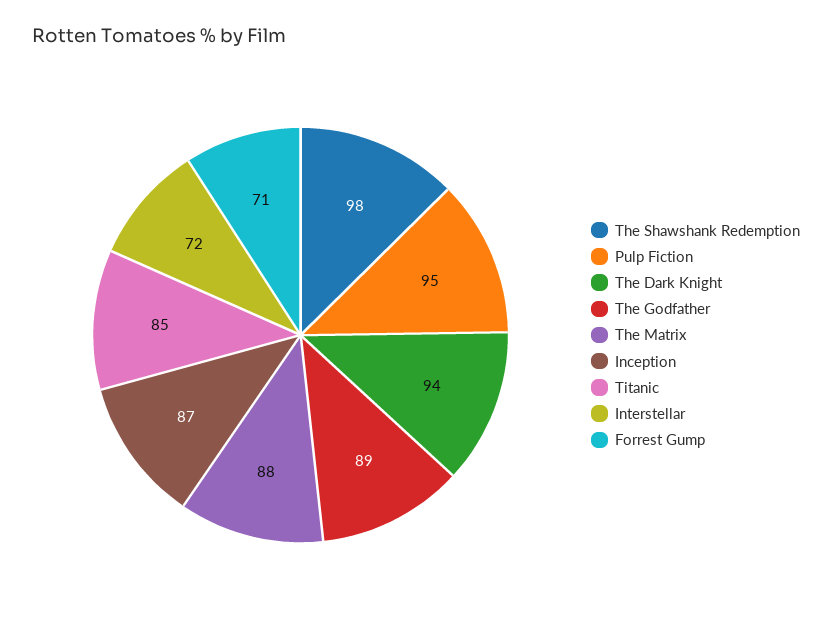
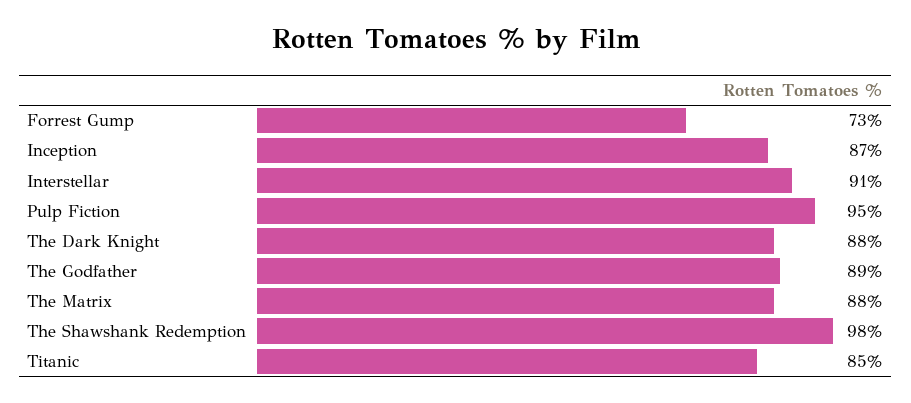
  {
    "The Shawshank Redemption": 98,
    "Pulp Fiction": 95,
-   "The Dark Knight": 94,
+   "The Dark Knight": 88,
    "The Godfather": 89,
    "The Matrix": 88,
    "Inception": 87,
    "Titanic": 85,
-   "Interstellar": 72,
+   "Interstellar": 91,
-   "Forrest Gump": 71
+   "Forrest Gump": 73
  }

